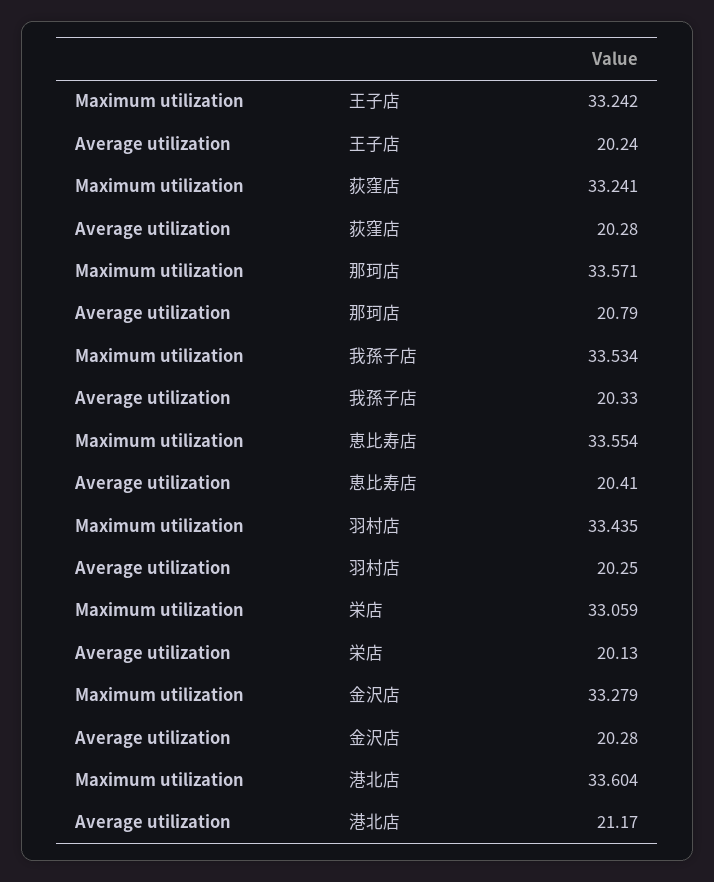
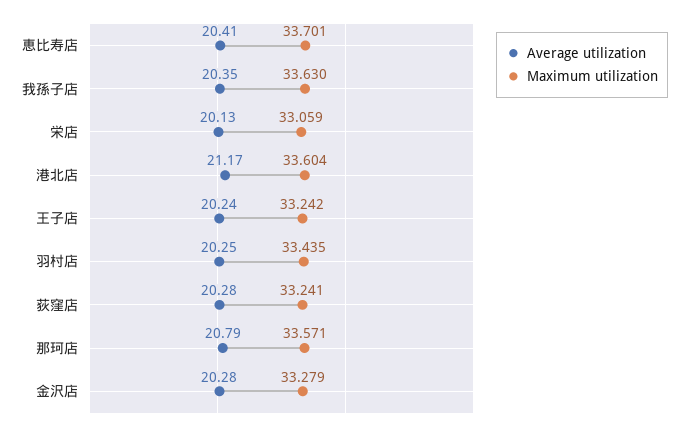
  {
    "Maximum utilization": {
      "王子店": 33.242,
      "荻窪店": 33.241,
      "那珂店": 33.571,
-     "我孫子店": 33.534,
+     "我孫子店": 33.63,
-     "恵比寿店": 33.554,
+     "恵比寿店": 33.701,
      "羽村店": 33.435,
      "栄店": 33.059,
      "金沢店": 33.279,
      "港北店": 33.604
    },
    "Average utilization": {
      "王子店": 20.24,
      "荻窪店": 20.28,
      "那珂店": 20.79,
-     "我孫子店": 20.33,
+     "我孫子店": 20.35,
      "恵比寿店": 20.41,
      "羽村店": 20.25,
      "栄店": 20.13,
      "金沢店": 20.28,
      "港北店": 21.17
    }
  }

